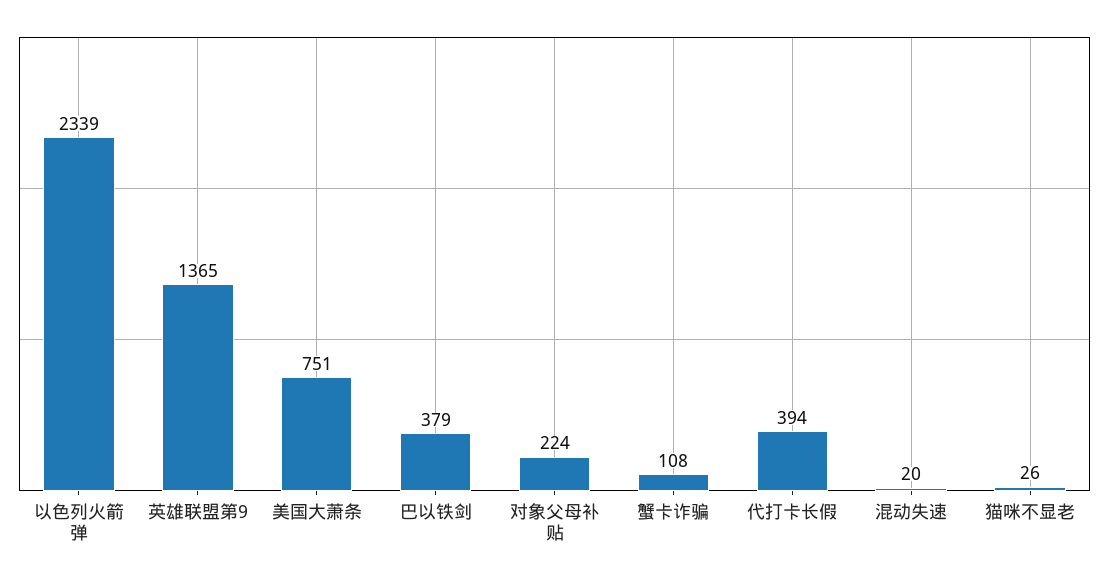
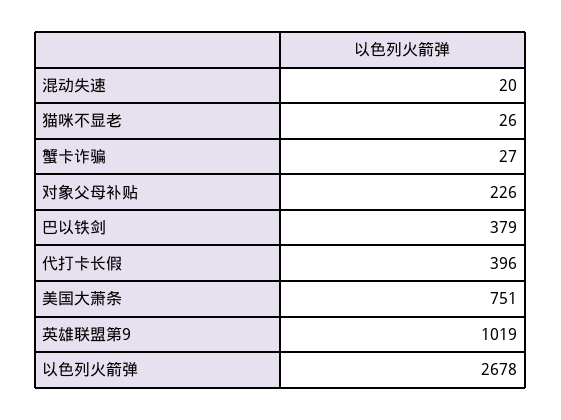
  {
-   "以色列火箭弹": 2339,
+   "以色列火箭弹": 2678,
-   "英雄联盟第9": 1365,
+   "英雄联盟第9": 1019,
    "美国大萧条": 751,
    "巴以铁剑": 379,
-   "对象父母补贴": 224,
+   "对象父母补贴": 226,
-   "蟹卡诈骗": 108,
+   "蟹卡诈骗": 27,
-   "代打卡长假": 394,
+   "代打卡长假": 396,
    "混动失速": 20,
    "猫咪不显老": 26
  }

